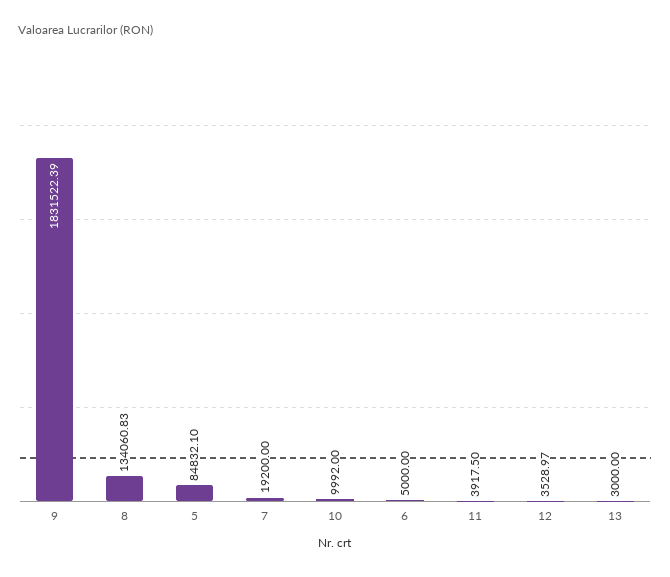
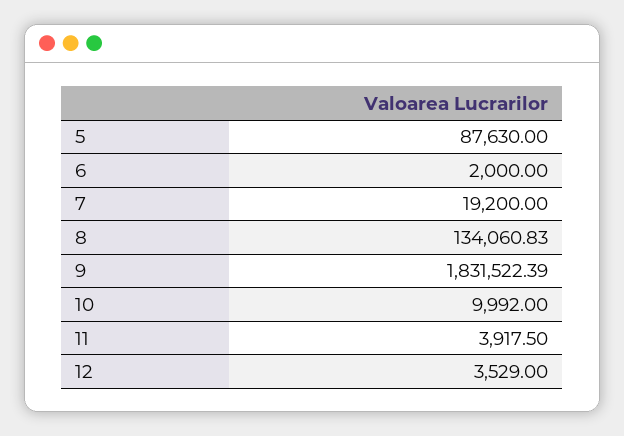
  {
    "9": 1831522.39,
    "8": 134060.83,
-   "5": 84832.1,
+   "5": 87630,
    "7": 19200,
    "10": 9992,
-   "6": 5000,
+   "6": 2000,
    "11": 3917.5,
-   "12": 3528.97,
+   "12": 3529
-   "13": 3000
  }

